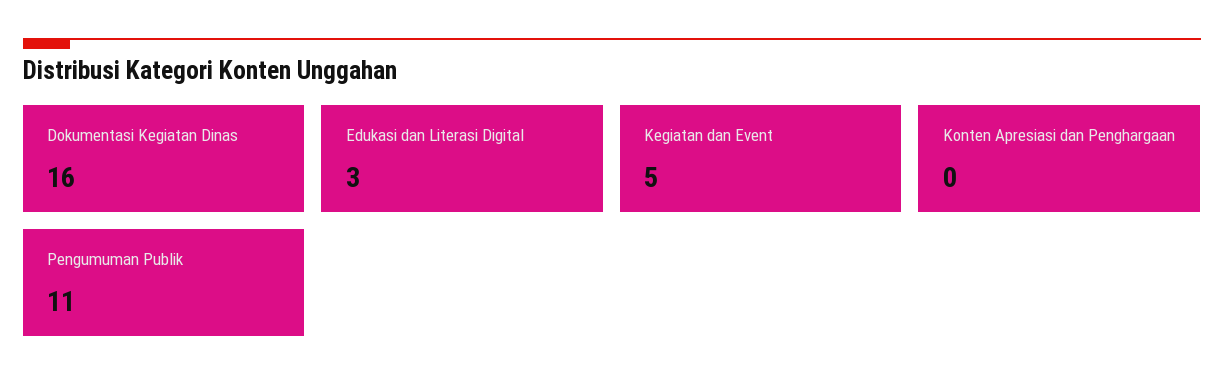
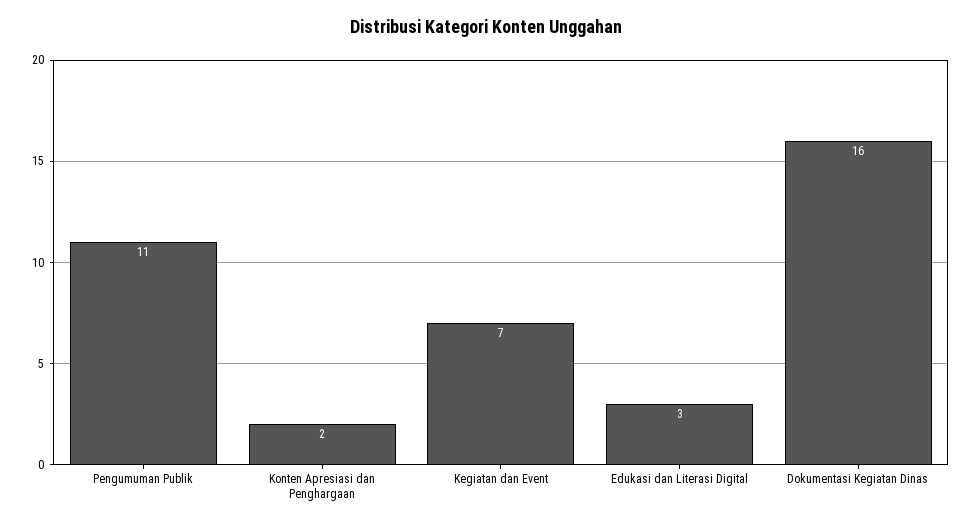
  {
    "Dokumentasi Kegiatan Dinas": 16,
    "Edukasi dan Literasi Digital": 3,
-   "Kegiatan dan Event": 5,
+   "Kegiatan dan Event": 7,
-   "Konten Apresiasi dan Penghargaan": 0,
+   "Konten Apresiasi dan Penghargaan": 2,
    "Pengumuman Publik": 11
  }

